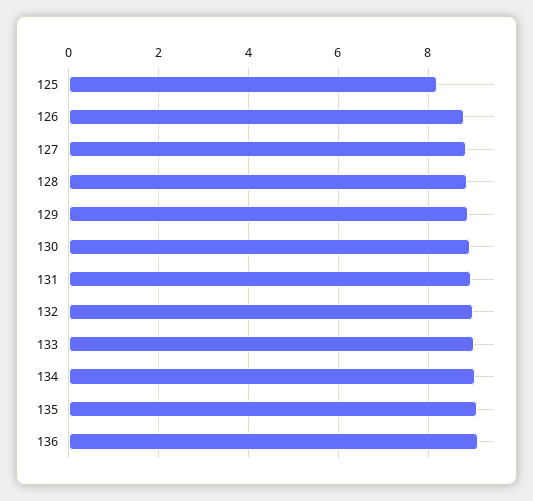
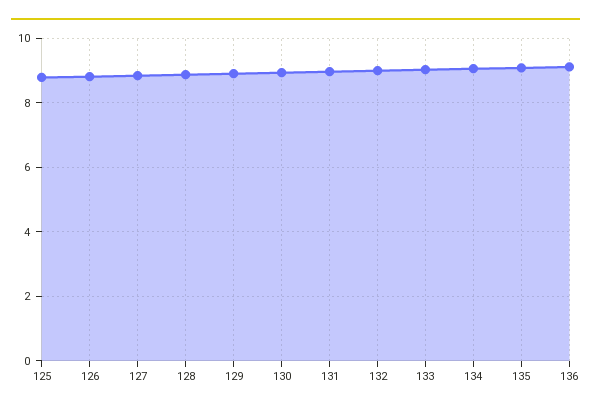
  {
-   "125": 8.2,
+   "125": 8.8,
    "126": 8.8,
    "127": 8.8,
    "128": 8.8,
    "129": 9,
    "130": 9,
    "131": 9,
    "132": 9,
    "133": 9,
    "134": 9,
    "135": 9,
    "136": 9.2
  }

